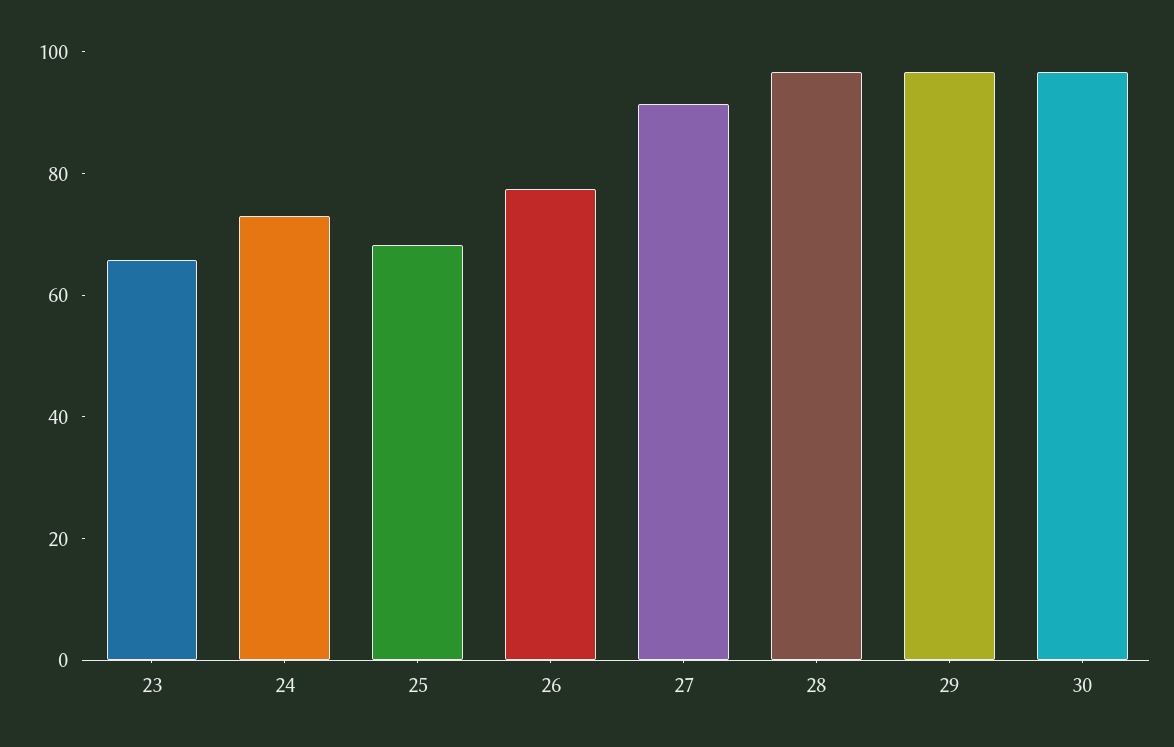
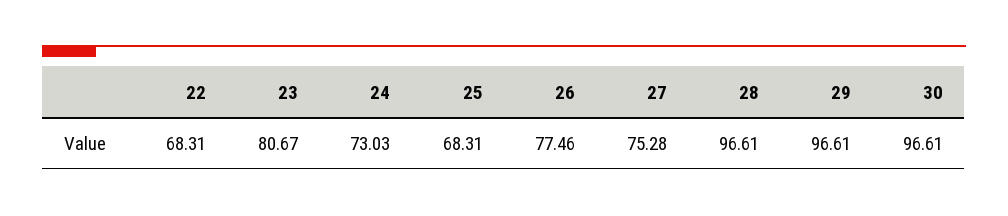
  {
-   "23": 65,
+   "23": 80.67,
    "24": 73.03,
    "25": 68.31,
    "26": 77.46,
-   "27": 90,
+   "27": 75.28,
    "28": 96.61,
    "29": 96.61,
-   "30": 96.61
+   "30": 96.61,
+   "22": 68.31
  }

